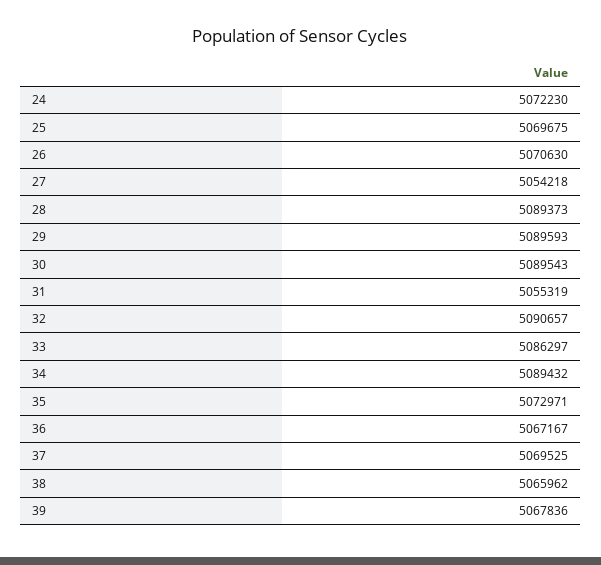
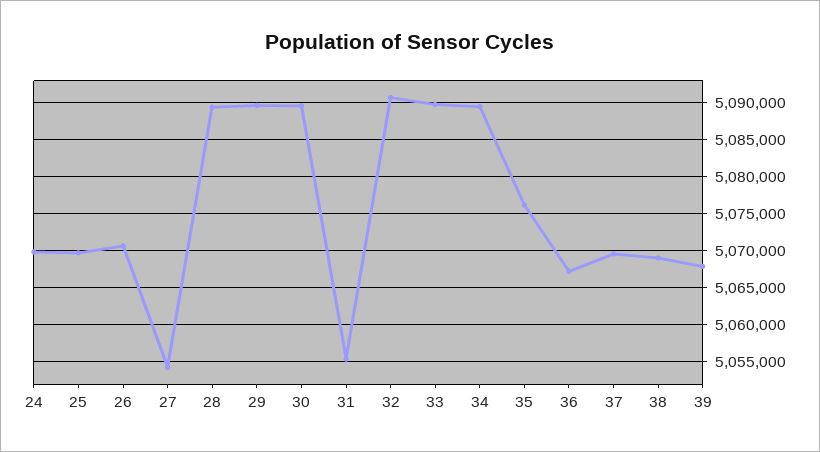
  {
-   "24": 5072230,
+   "24": 5070000,
    "25": 5069675,
    "26": 5070630,
    "27": 5054218,
    "28": 5089373,
    "29": 5089593,
    "30": 5089543,
    "31": 5055319,
    "32": 5090657,
-   "33": 5086297,
+   "33": 5090000,
    "34": 5089432,
-   "35": 5072971,
+   "35": 5076000,
    "36": 5067167,
    "37": 5069525,
-   "38": 5065962,
+   "38": 5069000,
    "39": 5067836
  }

